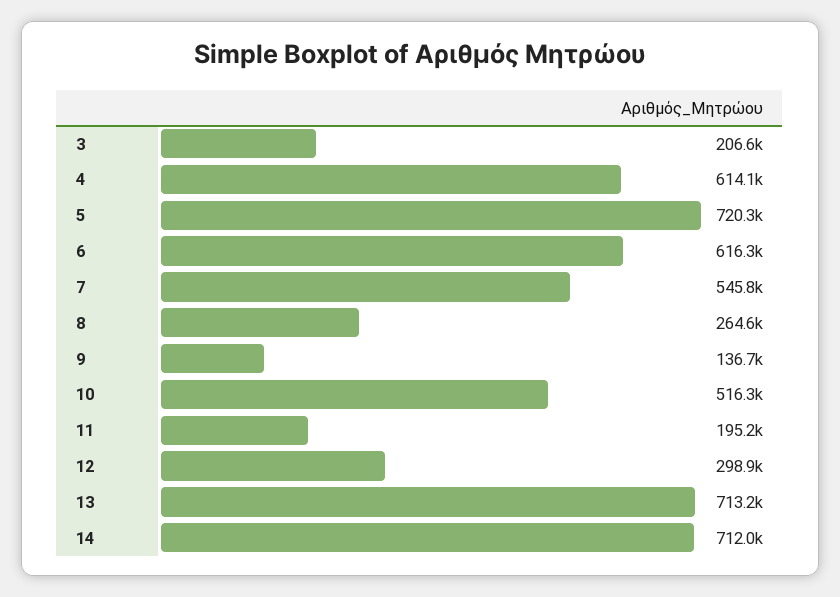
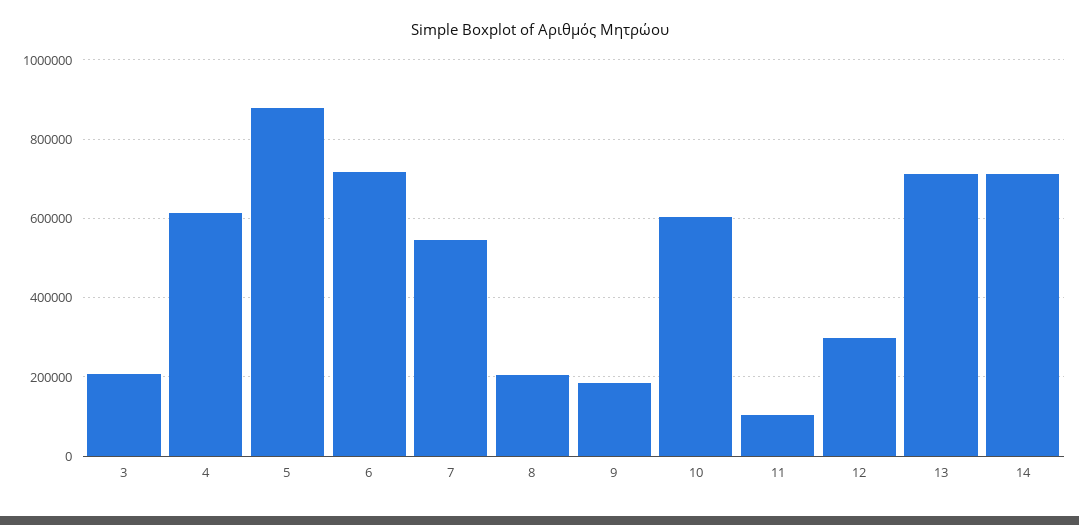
  {
    "3": 206600,
    "4": 614100,
-   "5": 720300,
+   "5": 880000,
-   "6": 616300,
+   "6": 720000,
    "7": 545800,
-   "8": 264600,
+   "8": 200000,
-   "9": 136700,
+   "9": 180000,
-   "10": 516300,
+   "10": 600000,
-   "11": 195200,
+   "11": 100000,
    "12": 298900,
    "13": 713200,
    "14": 712000
  }

